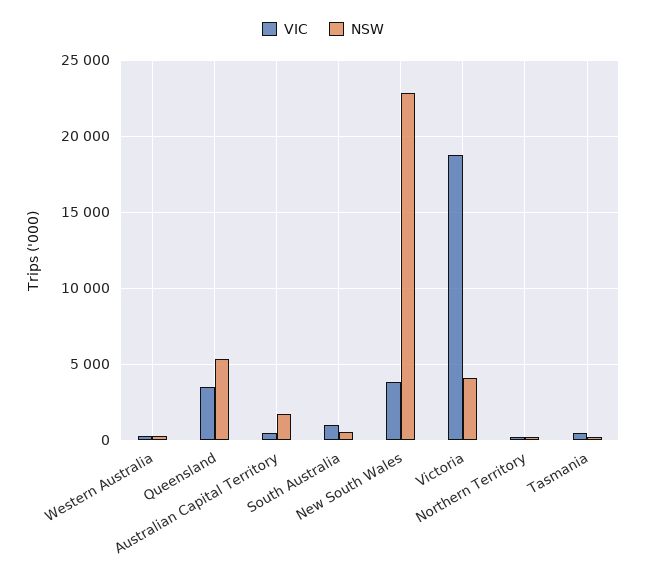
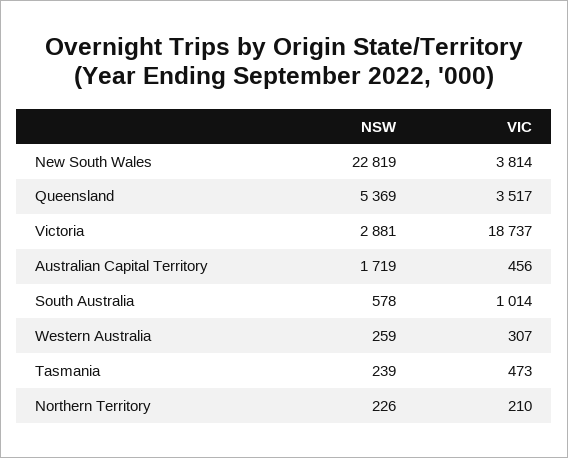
  {
    "VIC": {
      "Western Australia": 307,
      "Queensland": 3517,
      "Australian Capital Territory": 456,
      "South Australia": 1014,
      "New South Wales": 3814,
      "Victoria": 18737,
      "Northern Territory": 210,
      "Tasmania": 473
    },
    "NSW": {
      "Western Australia": 259,
      "Queensland": 5369,
      "Australian Capital Territory": 1719,
      "South Australia": 578,
      "New South Wales": 22819,
-     "Victoria": 4000,
+     "Victoria": 2881,
      "Northern Territory": 226,
      "Tasmania": 239
    }
  }

